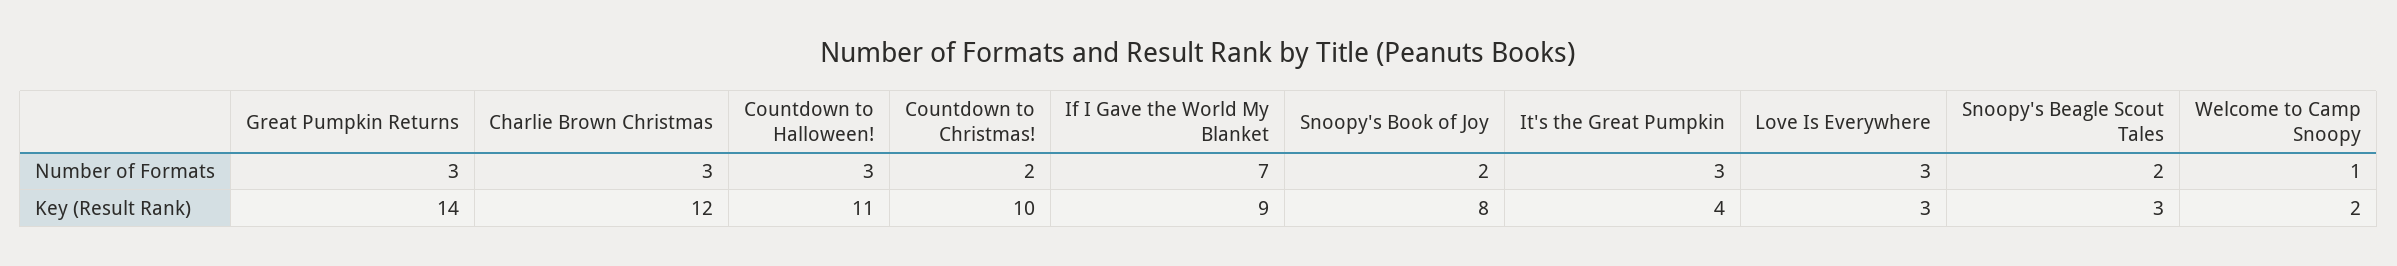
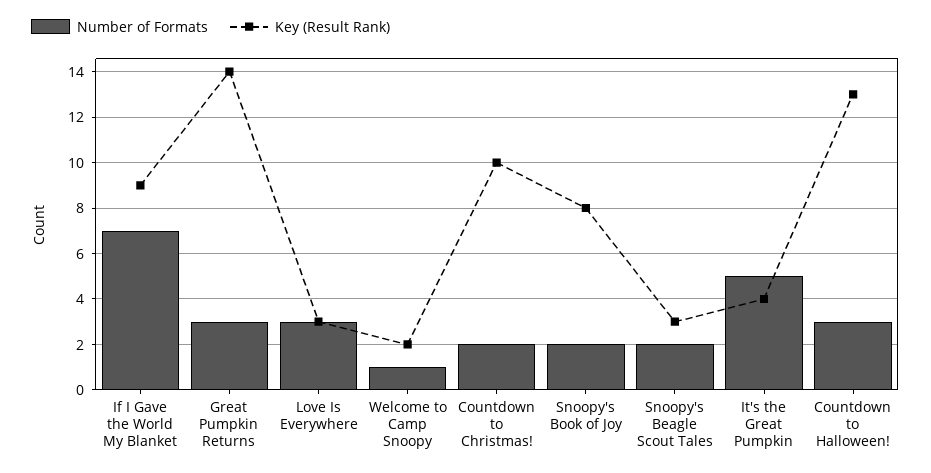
  {
    "Number of Formats": {
      "Great Pumpkin Returns": 3,
-     "Charlie Brown Christmas": 3,
      "Countdown to Halloween!": 3,
      "Countdown to Christmas!": 2,
      "If I Gave the World My Blanket": 7,
      "Snoopy's Book of Joy": 2,
-     "It's the Great Pumpkin": 3,
+     "It's the Great Pumpkin": 5,
      "Love Is Everywhere": 3,
      "Snoopy's Beagle Scout Tales": 2,
      "Welcome to Camp Snoopy": 1
    },
    "Key (Result Rank)": {
      "Great Pumpkin Returns": 14,
-     "Charlie Brown Christmas": 12,
-     "Countdown to Halloween!": 11,
+     "Countdown to Halloween!": 13,
      "Countdown to Christmas!": 10,
      "If I Gave the World My Blanket": 9,
      "Snoopy's Book of Joy": 8,
      "It's the Great Pumpkin": 4,
      "Love Is Everywhere": 3,
      "Snoopy's Beagle Scout Tales": 3,
      "Welcome to Camp Snoopy": 2
    }
  }

